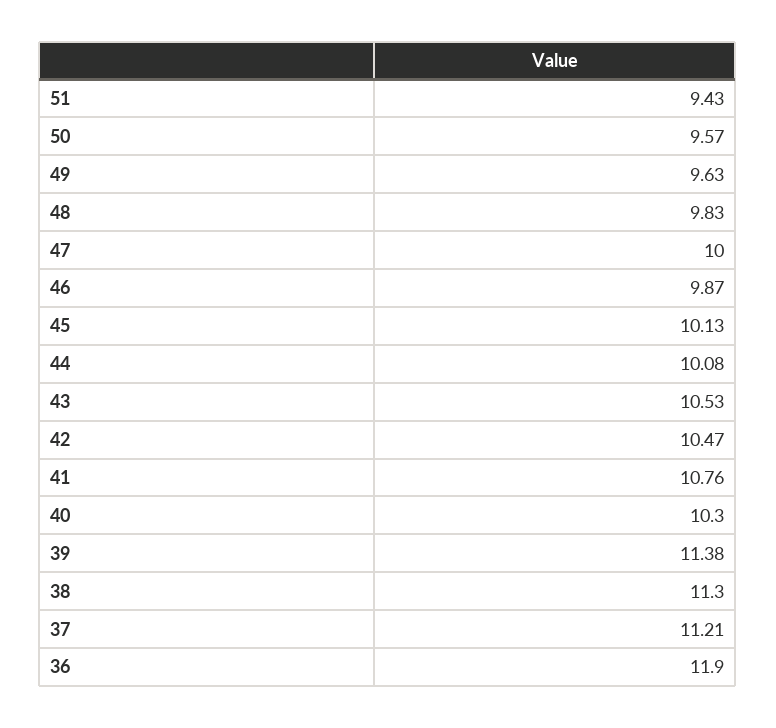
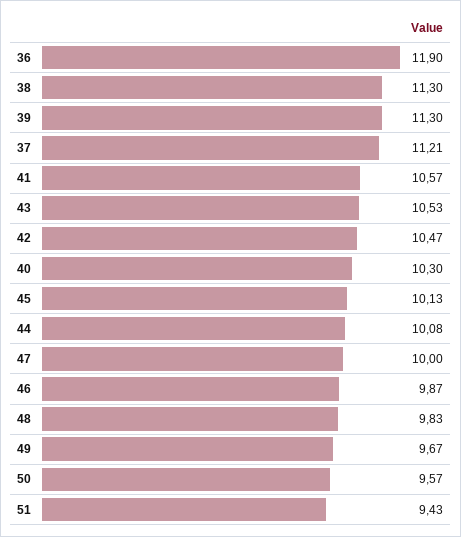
  {
    "51": 9.43,
    "50": 9.57,
-   "49": 9.63,
+   "49": 9.67,
    "48": 9.83,
    "47": 10,
    "46": 9.87,
    "45": 10.13,
    "44": 10.08,
    "43": 10.53,
    "42": 10.47,
-   "41": 10.76,
+   "41": 10.57,
    "40": 10.3,
-   "39": 11.38,
+   "39": 11.3,
    "38": 11.3,
    "37": 11.21,
    "36": 11.9
  }

